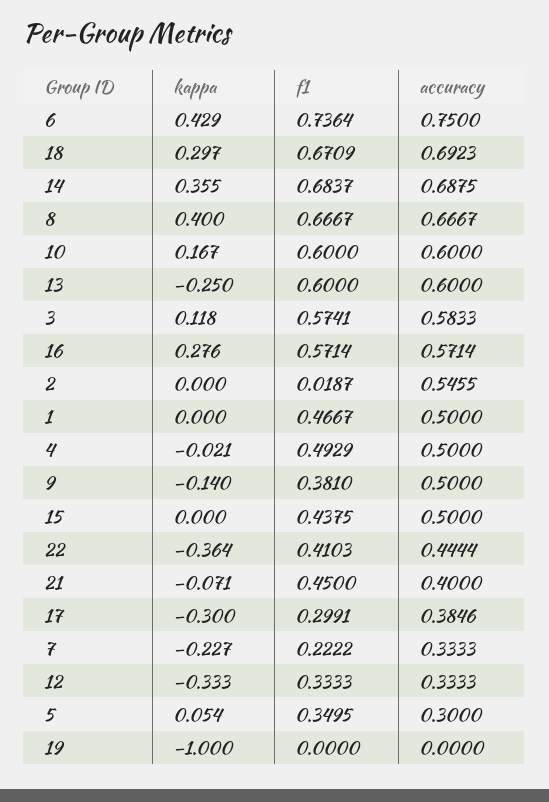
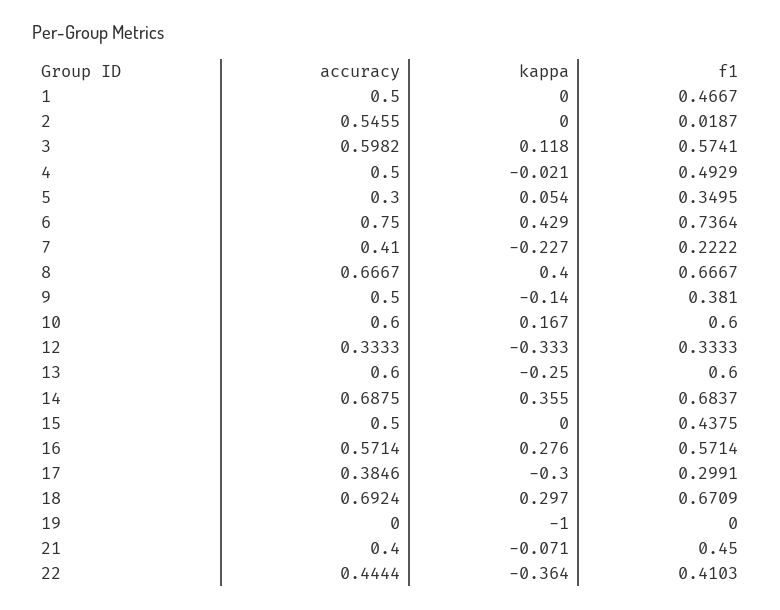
  {
    "kappa": {
      "6": 0.429,
      "18": 0.297,
      "14": 0.355,
      "8": 0.4,
      "10": 0.167,
      "13": -0.25,
      "3": 0.118,
      "16": 0.276,
      "2": 0,
      "1": 0,
      "4": -0.021,
      "9": -0.14,
      "15": 0,
      "22": -0.364,
      "21": -0.071,
      "17": -0.3,
      "7": -0.227,
      "12": -0.333,
      "5": 0.054,
      "19": -1
    },
    "f1": {
      "6": 0.7364,
      "18": 0.6709,
      "14": 0.6837,
      "8": 0.6667,
      "10": 0.6,
      "13": 0.6,
      "3": 0.5741,
      "16": 0.5714,
      "2": 0.0187,
      "1": 0.4667,
      "4": 0.4929,
      "9": 0.381,
      "15": 0.4375,
      "22": 0.4103,
      "21": 0.45,
      "17": 0.2991,
      "7": 0.2222,
      "12": 0.3333,
      "5": 0.3495,
      "19": 0
    },
    "accuracy": {
      "6": 0.75,
-     "18": 0.6923,
+     "18": 0.6924,
      "14": 0.6875,
      "8": 0.6667,
      "10": 0.6,
      "13": 0.6,
-     "3": 0.5833,
+     "3": 0.5982,
      "16": 0.5714,
      "2": 0.5455,
      "1": 0.5,
      "4": 0.5,
      "9": 0.5,
      "15": 0.5,
      "22": 0.4444,
      "21": 0.4,
      "17": 0.3846,
-     "7": 0.3333,
+     "7": 0.41,
      "12": 0.3333,
      "5": 0.3,
      "19": 0
    }
  }

